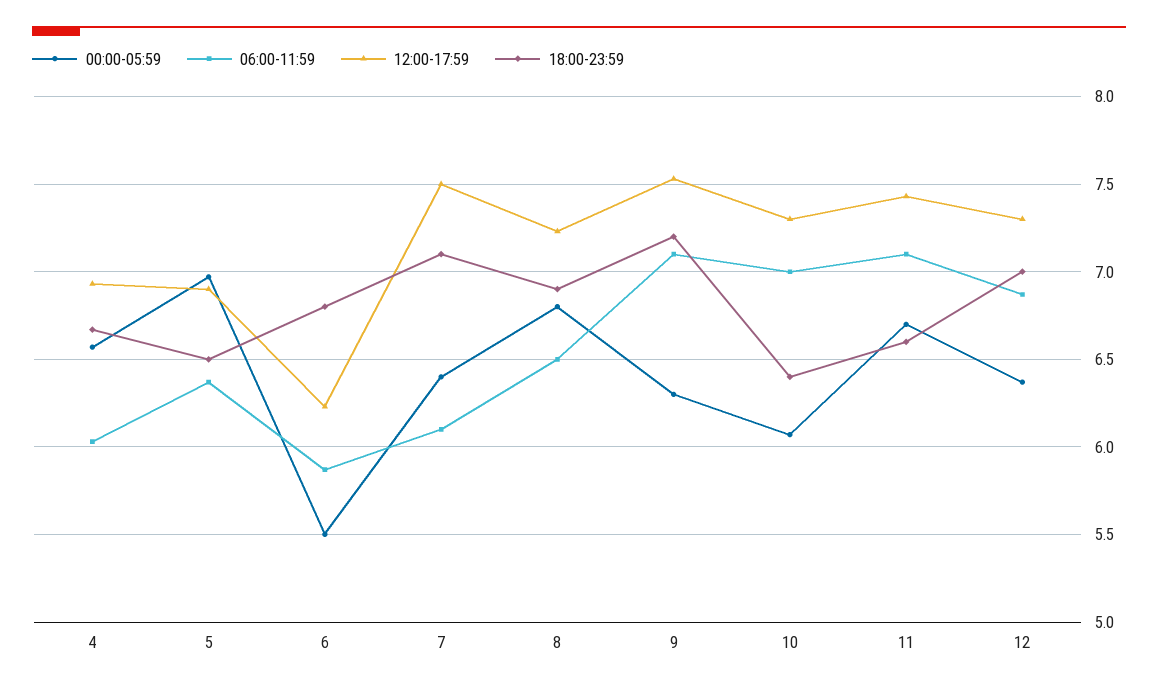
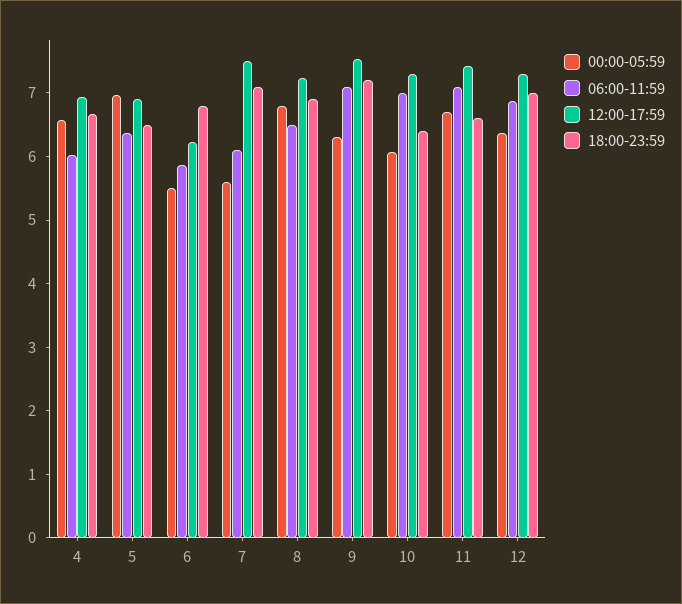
  {
    "00:00-05:59": {
      "4": 6.55,
      "5": 6.95,
      "6": 5.5,
-     "7": 6.4,
+     "7": 5.6,
      "8": 6.8,
      "9": 6.3,
      "10": 6.05,
      "11": 6.7,
      "12": 6.35
    },
    "06:00-11:59": {
      "4": 6.05,
      "5": 6.35,
      "6": 5.85,
      "7": 6.1,
      "8": 6.5,
      "9": 7.1,
      "10": 7,
      "11": 7.1,
      "12": 6.85
    },
    "12:00-17:59": {
      "4": 6.95,
      "5": 6.9,
      "6": 6.25,
      "7": 7.5,
      "8": 7.25,
      "9": 7.55,
      "10": 7.3,
      "11": 7.45,
      "12": 7.3
    },
    "18:00-23:59": {
      "4": 6.65,
      "5": 6.5,
      "6": 6.8,
      "7": 7.1,
      "8": 6.9,
      "9": 7.2,
      "10": 6.4,
      "11": 6.6,
      "12": 7
    }
  }

